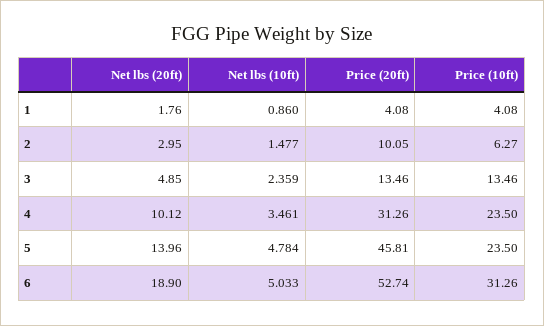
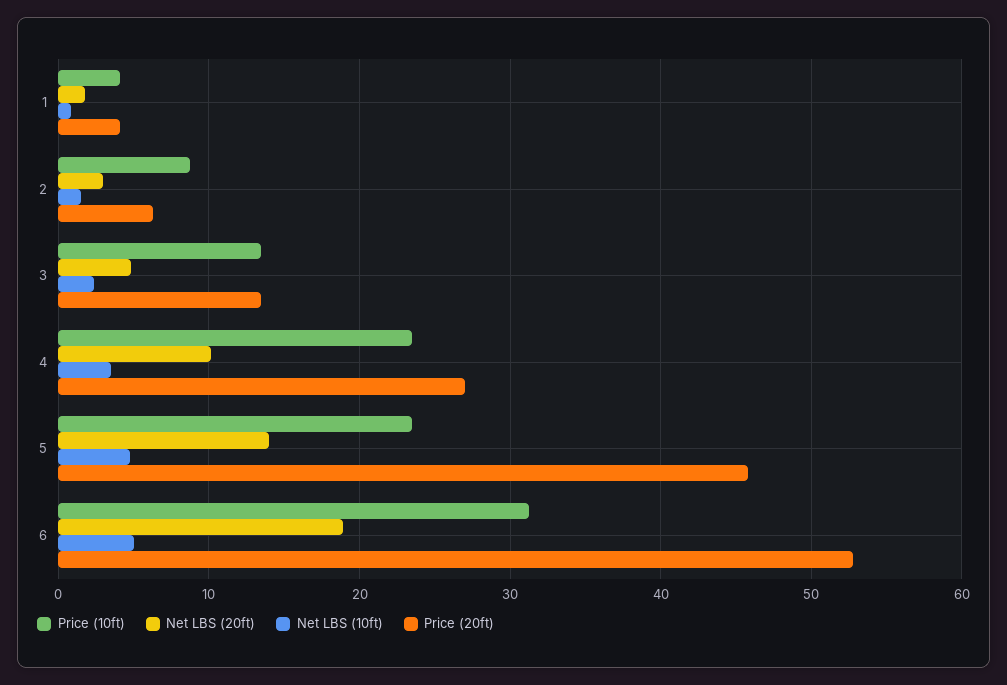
  {
    "Net lbs (20ft)": {
      "1": 1.76,
      "2": 2.95,
      "3": 4.85,
      "4": 10.12,
      "5": 13.96,
      "6": 18.9
    },
    "Net lbs (10ft)": {
      "1": 0.86,
      "2": 1.477,
      "3": 2.359,
      "4": 3.461,
      "5": 4.784,
      "6": 5.033
    },
    "Price (20ft)": {
      "1": 4.08,
-     "2": 10.05,
+     "2": 6,
      "3": 13.46,
-     "4": 31.26,
+     "4": 27,
      "5": 45.81,
      "6": 52.74
    },
    "Price (10ft)": {
      "1": 4.08,
-     "2": 6.27,
+     "2": 9,
      "3": 13.46,
      "4": 23.5,
      "5": 23.5,
      "6": 31.26
    }
  }

